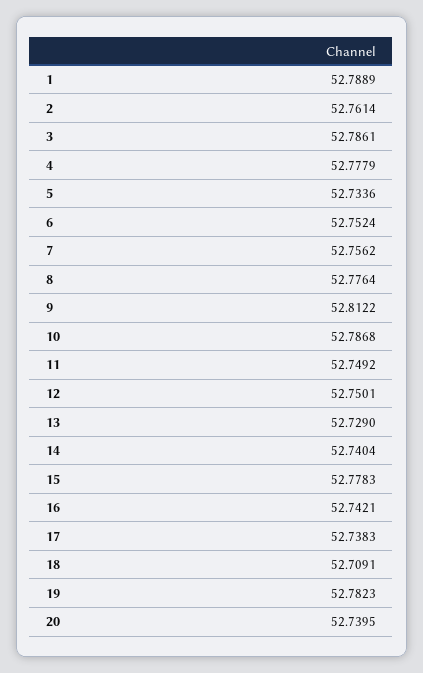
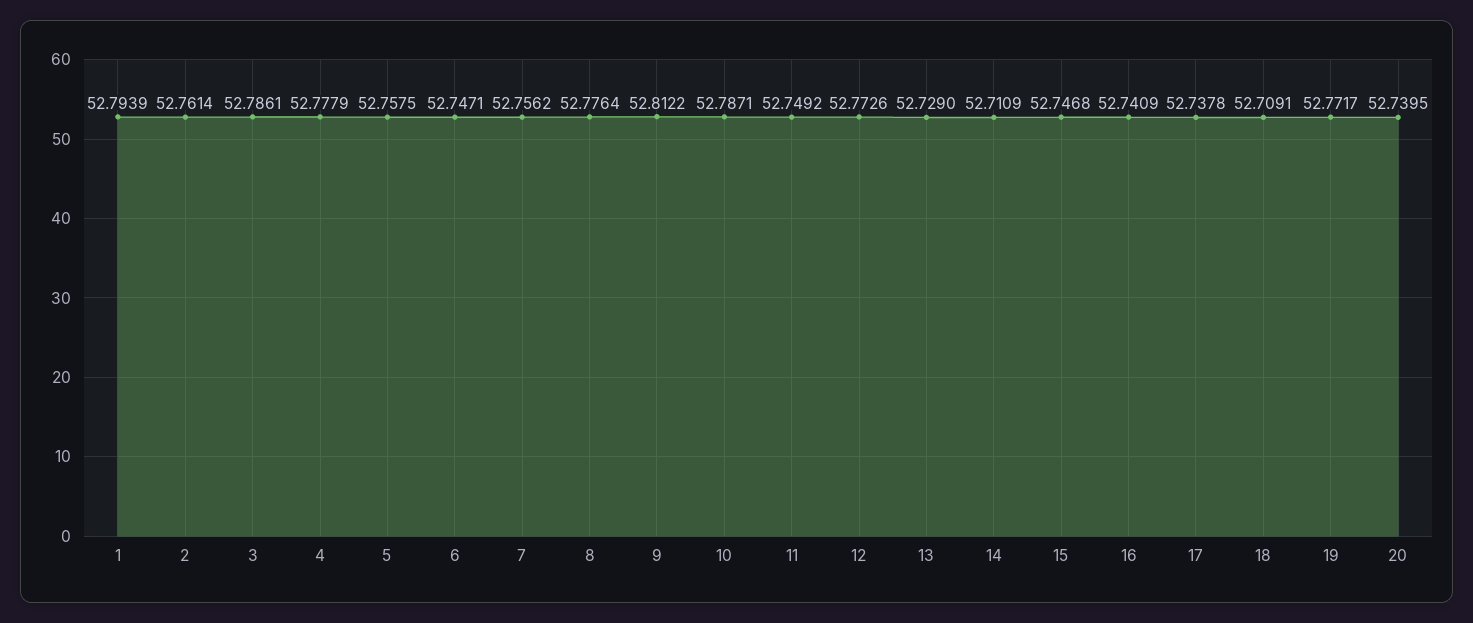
  {
-   "1": 52.7889,
+   "1": 52.7939,
    "2": 52.7614,
    "3": 52.7861,
    "4": 52.7779,
-   "5": 52.7336,
+   "5": 52.7575,
-   "6": 52.7524,
+   "6": 52.7471,
    "7": 52.7562,
    "8": 52.7764,
    "9": 52.8122,
-   "10": 52.7868,
+   "10": 52.7871,
    "11": 52.7492,
-   "12": 52.7501,
+   "12": 52.7726,
    "13": 52.729,
-   "14": 52.7404,
+   "14": 52.7109,
-   "15": 52.7783,
+   "15": 52.7468,
-   "16": 52.7421,
+   "16": 52.7409,
-   "17": 52.7383,
+   "17": 52.7378,
    "18": 52.7091,
-   "19": 52.7823,
+   "19": 52.7717,
    "20": 52.7395
  }

